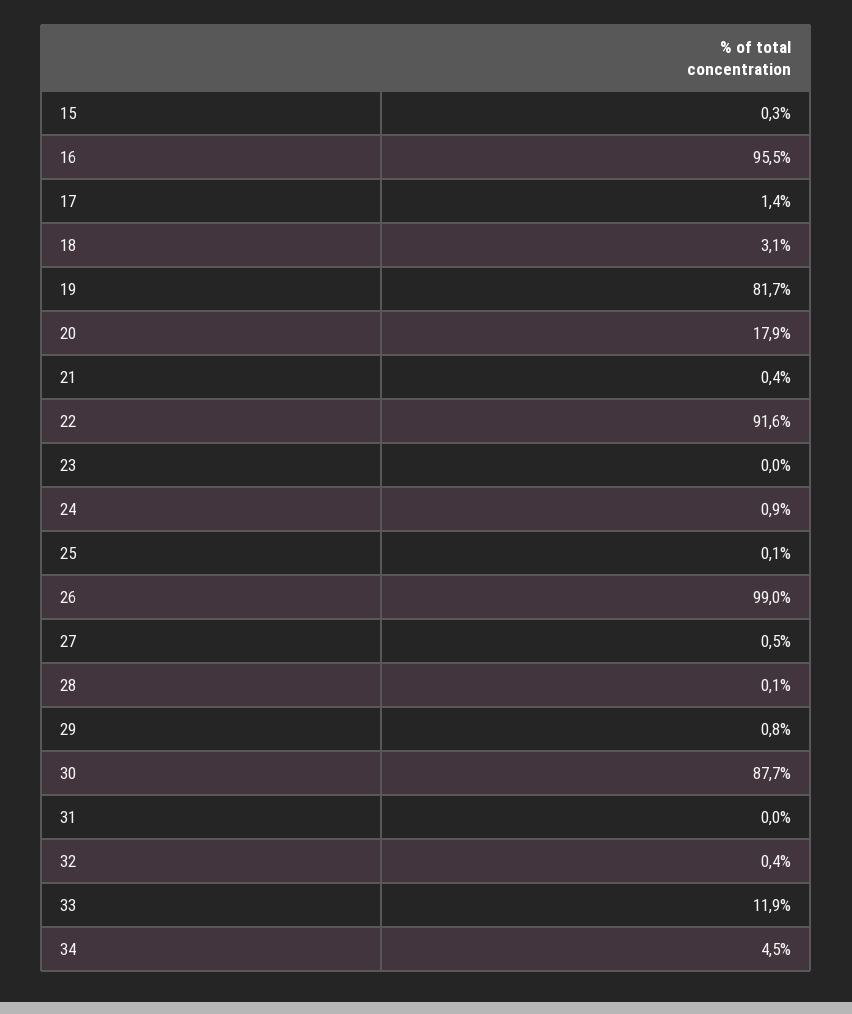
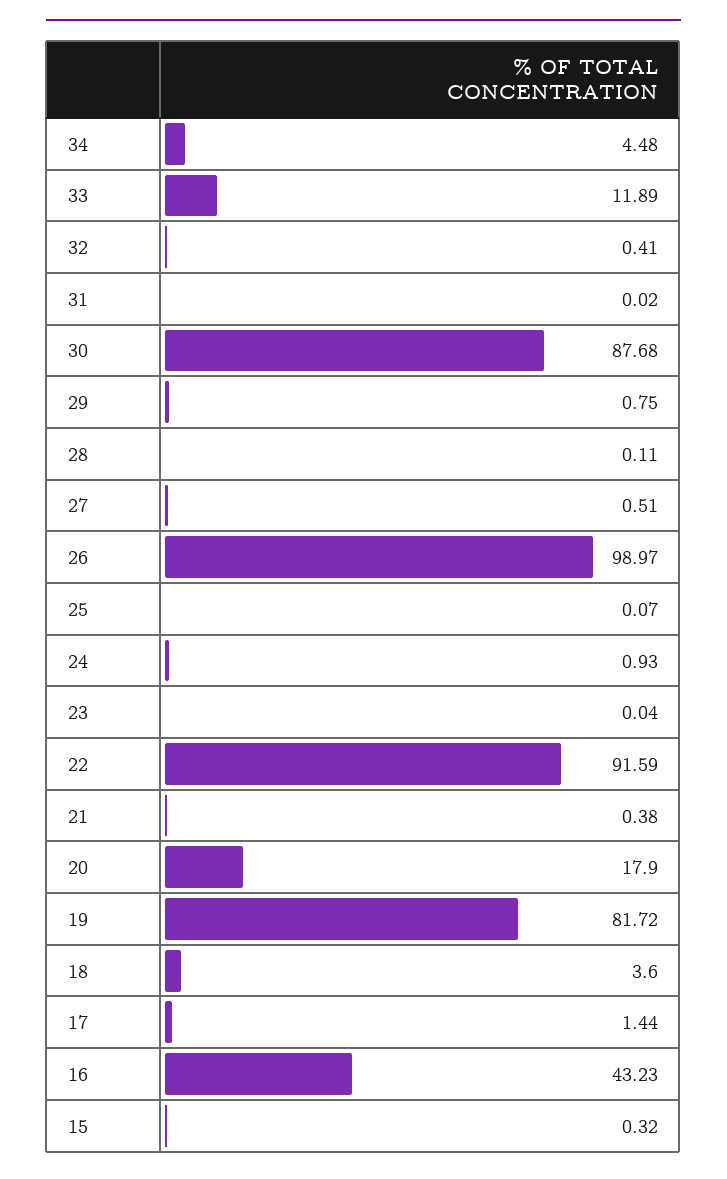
  {
    "15": 0.32,
-   "16": 95.5,
+   "16": 43.23,
    "17": 1.44,
-   "18": 3.1,
+   "18": 3.6,
    "19": 81.72,
    "20": 17.9,
    "21": 0.38,
    "22": 91.59,
    "23": 0.04,
    "24": 0.93,
    "25": 0.07,
    "26": 98.97,
    "27": 0.51,
    "28": 0.11,
    "29": 0.75,
    "30": 87.68,
    "31": 0.02,
    "32": 0.41,
    "33": 11.89,
    "34": 4.48
  }

